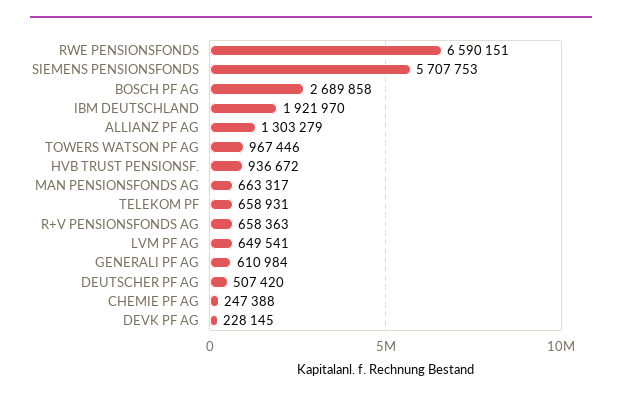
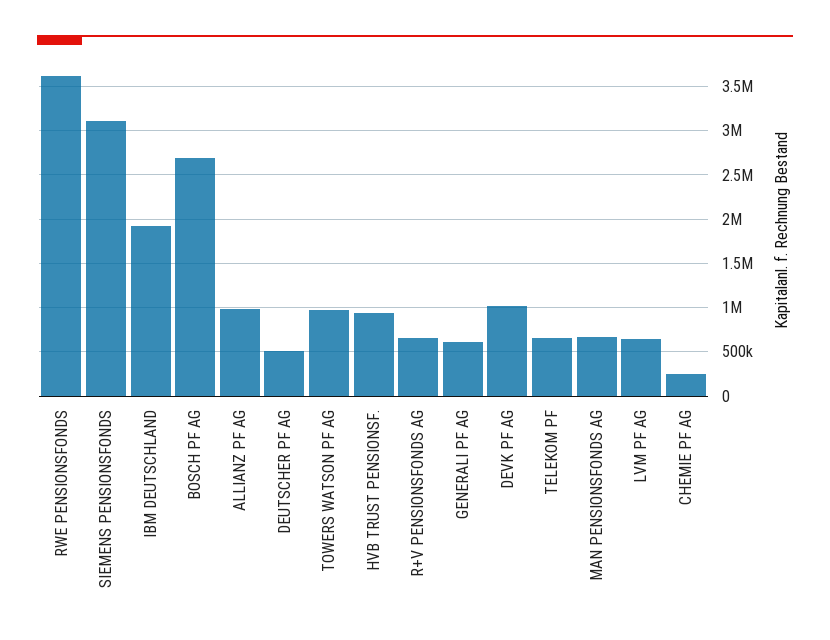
  {
-   "RWE PENSIONSFONDS": 6590151,
+   "RWE PENSIONSFONDS": 3600000,
-   "SIEMENS PENSIONSFONDS": 5707753,
+   "SIEMENS PENSIONSFONDS": 3100000,
    "BOSCH PF AG": 2689858,
    "IBM DEUTSCHLAND": 1921970,
-   "ALLIANZ PF AG": 1303279,
+   "ALLIANZ PF AG": 1000000,
    "TOWERS WATSON PF AG": 967446,
    "HVB TRUST PENSIONSF.": 936672,
    "MAN PENSIONSFONDS AG": 663317,
    "TELEKOM PF": 658931,
    "R+V PENSIONSFONDS AG": 658363,
    "LVM PF AG": 649541,
    "GENERALI PF AG": 610984,
    "DEUTSCHER PF AG": 507420,
    "CHEMIE PF AG": 247388,
-   "DEVK PF AG": 228145
+   "DEVK PF AG": 1000000
  }

